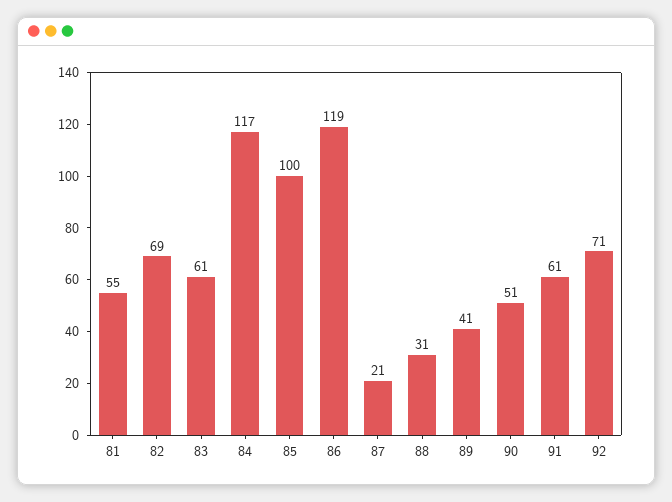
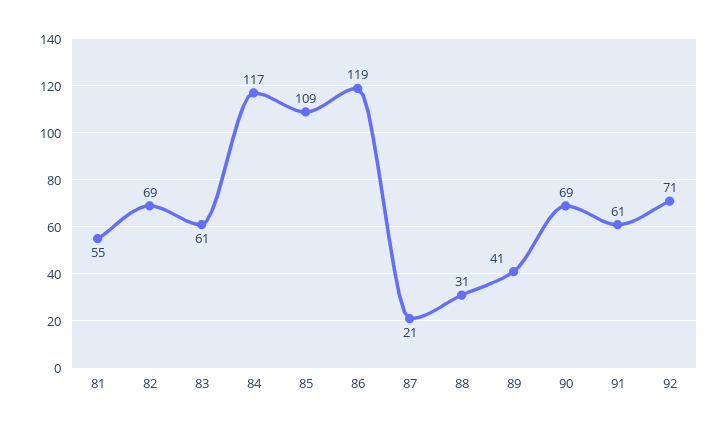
  {
    "81": 55,
    "82": 69,
    "83": 61,
    "84": 117,
-   "85": 100,
+   "85": 109,
    "86": 119,
    "87": 21,
    "88": 31,
    "89": 41,
-   "90": 51,
+   "90": 69,
    "91": 61,
    "92": 71
  }

